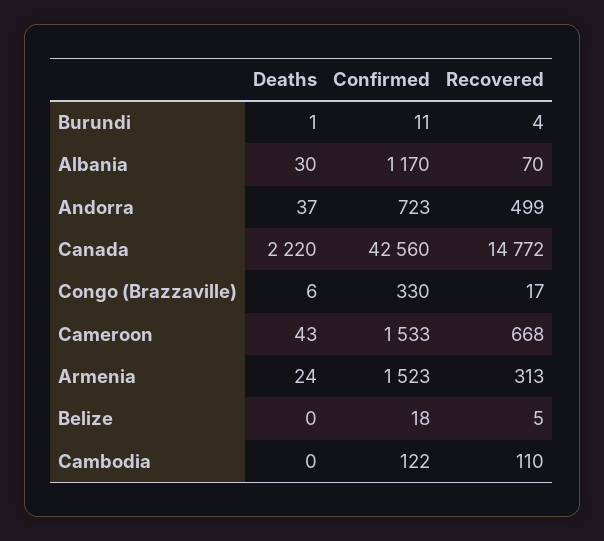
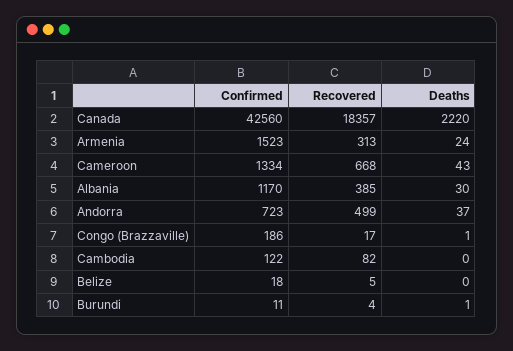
  {
    "Deaths": {
      "Burundi": 1,
      "Albania": 30,
      "Andorra": 37,
      "Canada": 2220,
-     "Congo (Brazzaville)": 6,
+     "Congo (Brazzaville)": 1,
      "Cameroon": 43,
      "Armenia": 24,
      "Belize": 0,
      "Cambodia": 0
    },
    "Confirmed": {
      "Burundi": 11,
      "Albania": 1170,
      "Andorra": 723,
      "Canada": 42560,
-     "Congo (Brazzaville)": 330,
+     "Congo (Brazzaville)": 186,
-     "Cameroon": 1533,
+     "Cameroon": 1334,
      "Armenia": 1523,
      "Belize": 18,
      "Cambodia": 122
    },
    "Recovered": {
      "Burundi": 4,
-     "Albania": 70,
+     "Albania": 385,
      "Andorra": 499,
-     "Canada": 14772,
+     "Canada": 18357,
      "Congo (Brazzaville)": 17,
      "Cameroon": 668,
      "Armenia": 313,
      "Belize": 5,
-     "Cambodia": 110
+     "Cambodia": 82
    }
  }

